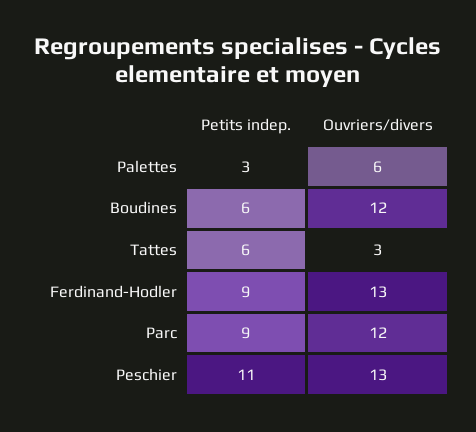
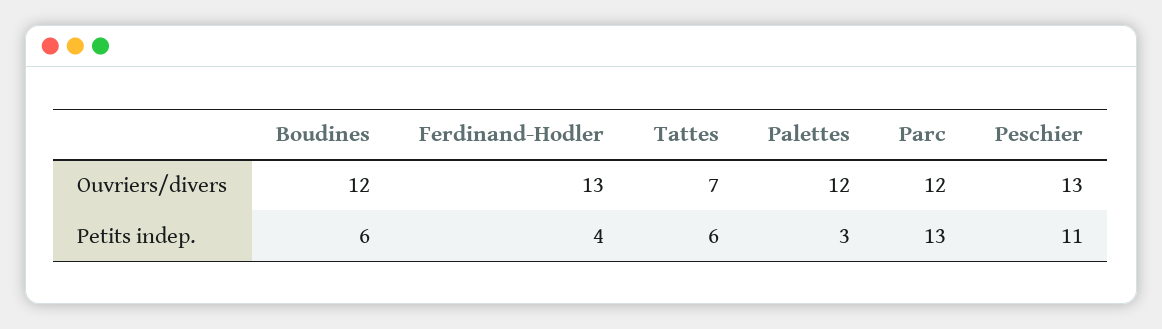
  {
    "Petits indep.": {
      "Palettes": 3,
      "Boudines": 6,
      "Tattes": 6,
-     "Ferdinand-Hodler": 9,
+     "Ferdinand-Hodler": 4,
-     "Parc": 9,
+     "Parc": 13,
      "Peschier": 11
    },
    "Ouvriers/divers": {
-     "Palettes": 6,
+     "Palettes": 12,
      "Boudines": 12,
-     "Tattes": 3,
+     "Tattes": 7,
      "Ferdinand-Hodler": 13,
      "Parc": 12,
      "Peschier": 13
    }
  }

